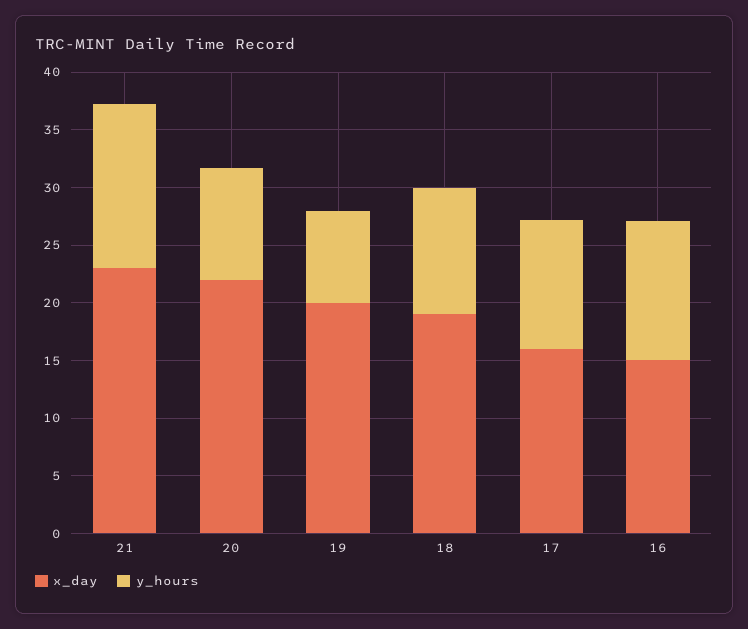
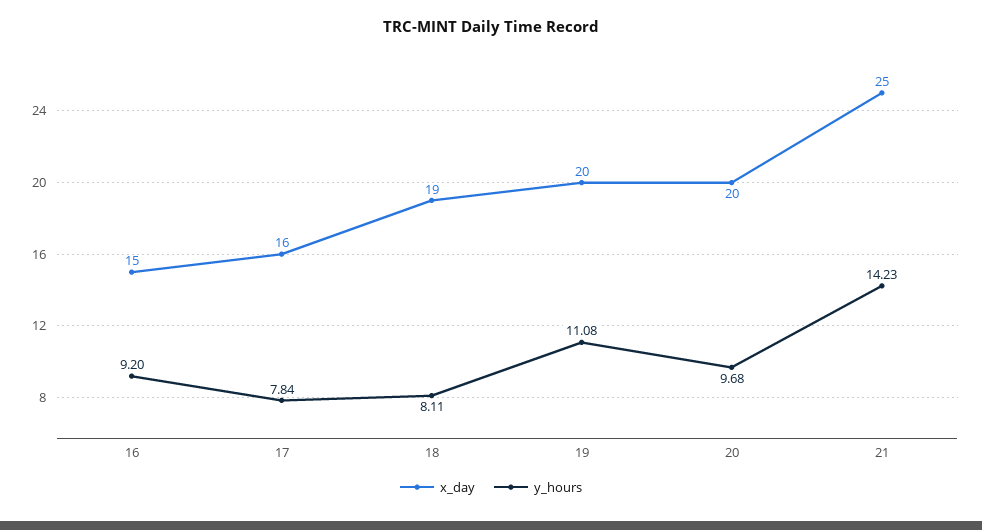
  {
    "x_day": {
-     "21": 23,
+     "21": 25,
-     "20": 22,
+     "20": 20,
      "19": 20,
      "18": 19,
      "17": 16,
      "16": 15
    },
    "y_hours": {
      "21": 14.23,
      "20": 9.68,
-     "19": 8,
+     "19": 11.08,
-     "18": 11,
+     "18": 8.11,
-     "17": 11,
+     "17": 7.84,
-     "16": 12
+     "16": 9.2
    }
  }

